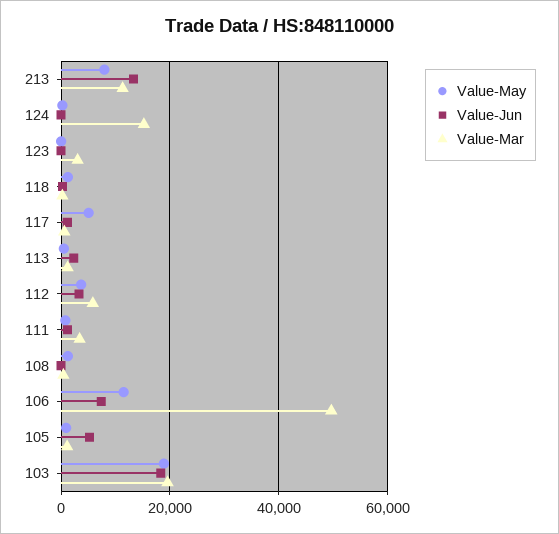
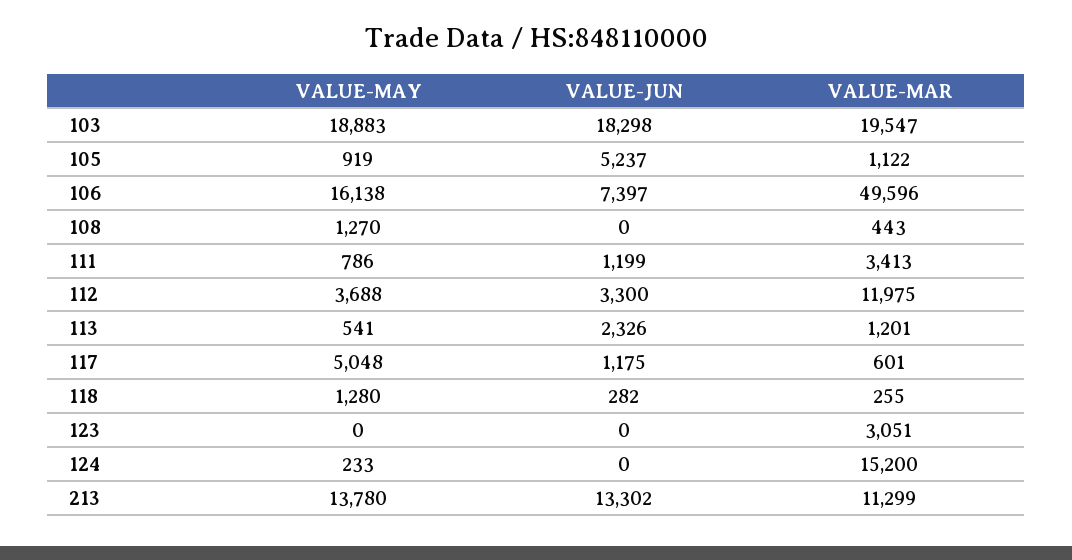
  {
    "Value-May": {
-     "213": 8000,
+     "213": 13780,
      "124": 233,
      "123": 0,
      "118": 1280,
      "117": 5048,
      "113": 541,
      "112": 3688,
      "111": 786,
      "108": 1270,
-     "106": 12000,
+     "106": 16138,
      "105": 919,
      "103": 18883
    },
    "Value-Jun": {
      "213": 13302,
      "124": 0,
      "123": 0,
      "118": 282,
      "117": 1175,
      "113": 2326,
      "112": 3300,
      "111": 1199,
      "108": 0,
      "106": 7397,
      "105": 5237,
      "103": 18298
    },
    "Value-Mar": {
      "213": 11299,
      "124": 15200,
      "123": 3051,
      "118": 255,
      "117": 601,
      "113": 1201,
-     "112": 6000,
+     "112": 11975,
      "111": 3413,
      "108": 443,
      "106": 49596,
      "105": 1122,
      "103": 19547
    }
  }

